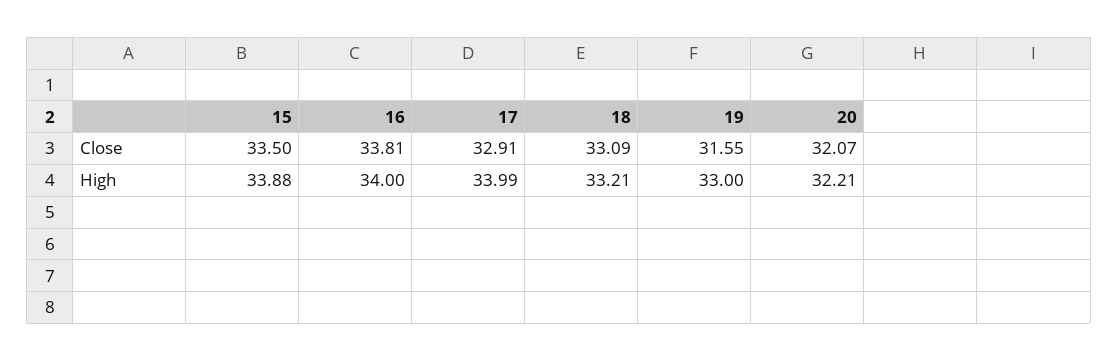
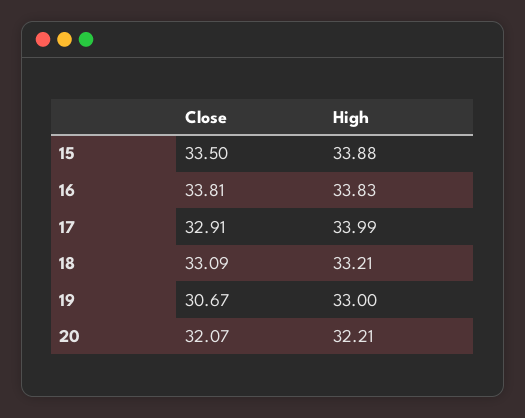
  {
    "15": {
      "Close": 33.5,
      "High": 33.88
    },
    "16": {
      "Close": 33.81,
-     "High": 34
+     "High": 33.83
    },
    "17": {
      "Close": 32.91,
      "High": 33.99
    },
    "18": {
      "Close": 33.09,
      "High": 33.21
    },
    "19": {
-     "Close": 31.55,
+     "Close": 30.67,
      "High": 33
    },
    "20": {
      "Close": 32.07,
      "High": 32.21
    }
  }

